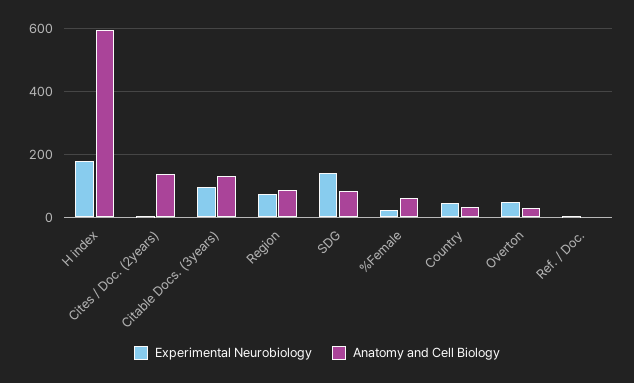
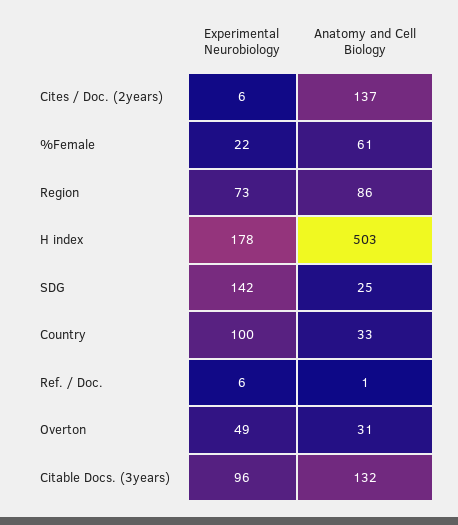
  {
    "Experimental Neurobiology": {
      "H index": 178,
      "Cites / Doc. (2years)": 6,
      "Citable Docs. (3years)": 96,
      "Region": 73,
      "SDG": 142,
      "%Female": 22,
-     "Country": 40,
+     "Country": 100,
      "Overton": 49,
      "Ref. / Doc.": 6
    },
    "Anatomy and Cell Biology": {
-     "H index": 600,
+     "H index": 503,
      "Cites / Doc. (2years)": 137,
      "Citable Docs. (3years)": 132,
      "Region": 86,
-     "SDG": 80,
+     "SDG": 25,
      "%Female": 61,
      "Country": 33,
      "Overton": 31,
      "Ref. / Doc.": 1
    }
  }

